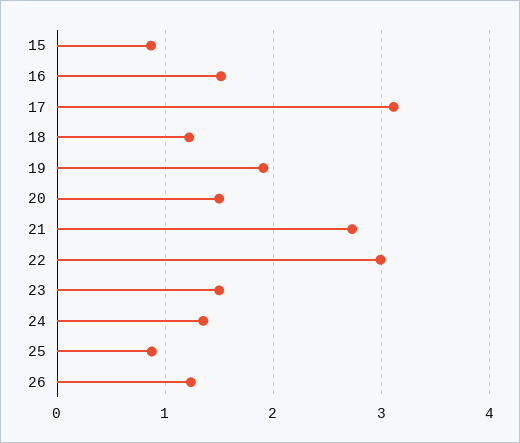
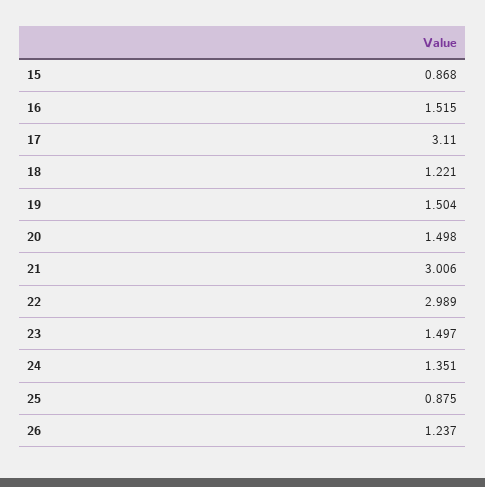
  {
    "15": 0.868,
    "16": 1.515,
    "17": 3.11,
    "18": 1.221,
-   "19": 1.9,
+   "19": 1.504,
    "20": 1.498,
-   "21": 2.7,
+   "21": 3.006,
    "22": 2.989,
    "23": 1.497,
    "24": 1.351,
    "25": 0.875,
    "26": 1.237
  }

